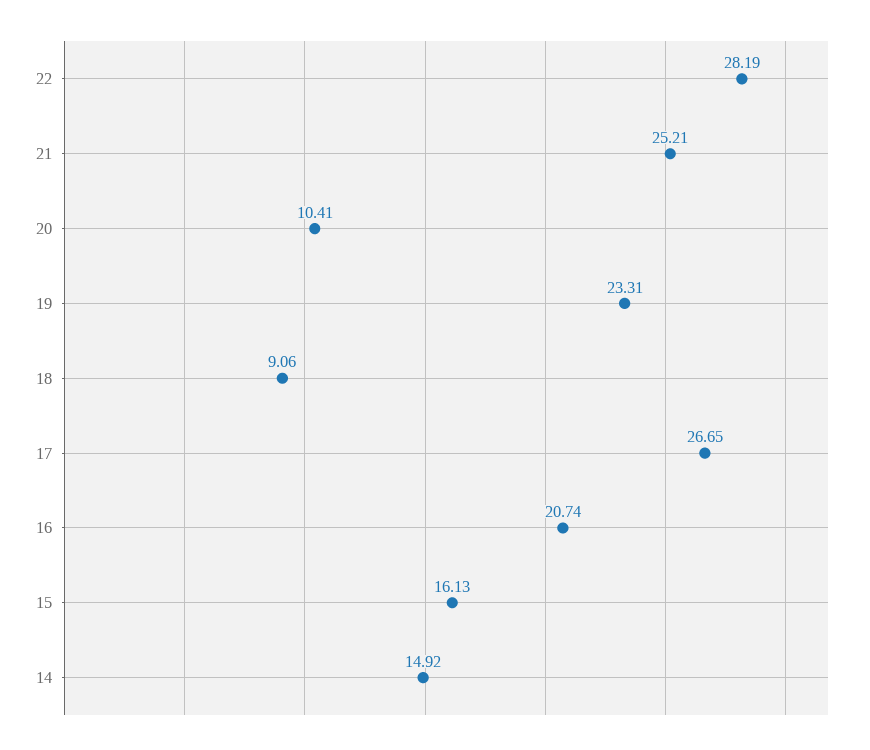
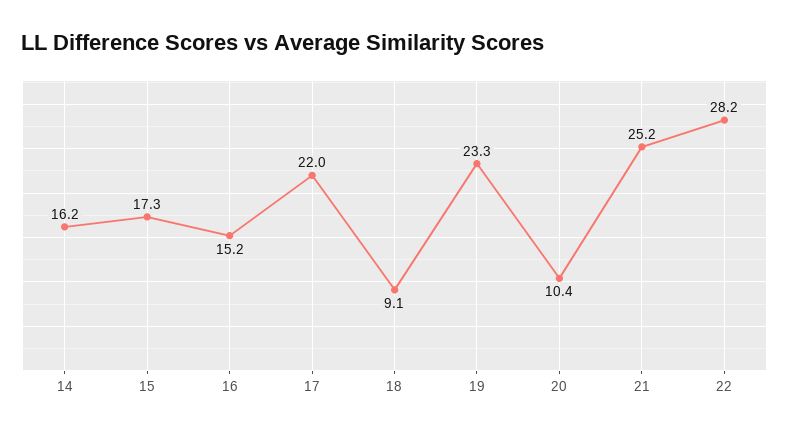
  {
    "22": 28.19,
    "21": 25.21,
    "20": 10.41,
    "19": 23.31,
    "18": 9.06,
-   "17": 26.65,
+   "17": 22,
-   "16": 20.74,
+   "16": 15.2,
-   "15": 16.13,
+   "15": 17.3,
-   "14": 14.92
+   "14": 16.2
  }

